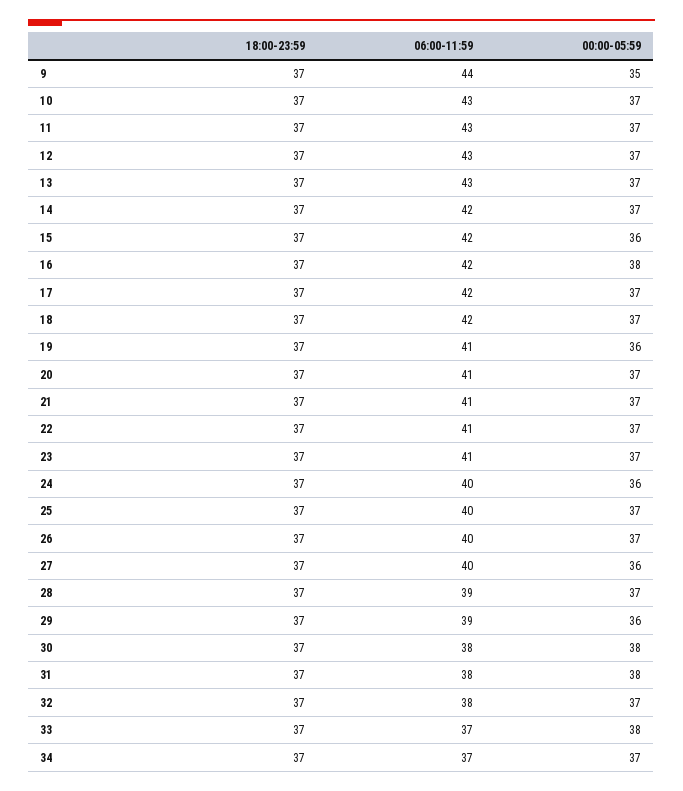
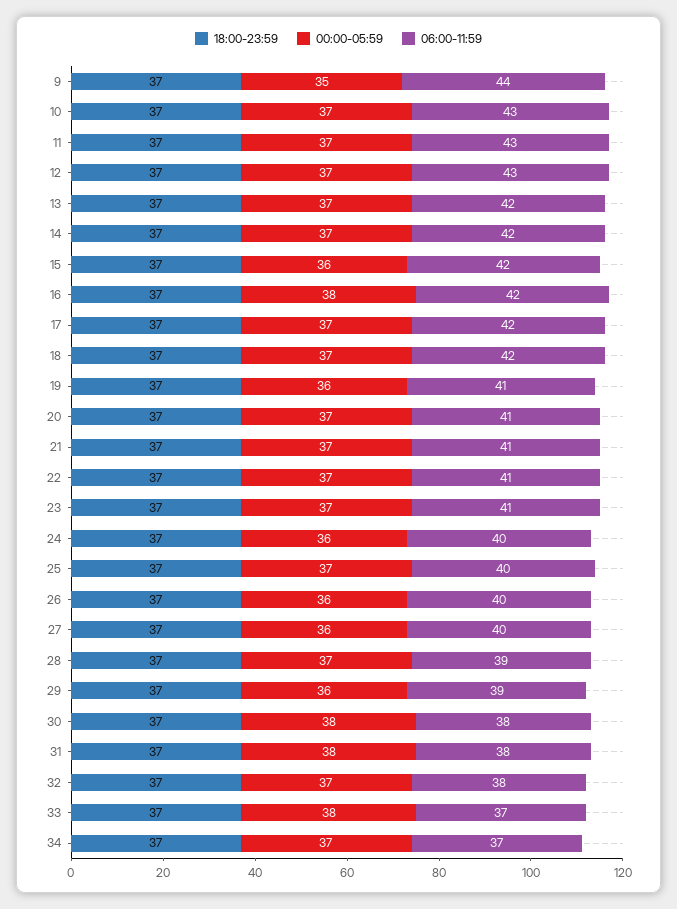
  {
    "18:00-23:59": {
      "9": 37,
      "10": 37,
      "11": 37,
      "12": 37,
      "13": 37,
      "14": 37,
      "15": 37,
      "16": 37,
      "17": 37,
      "18": 37,
      "19": 37,
      "20": 37,
      "21": 37,
      "22": 37,
      "23": 37,
      "24": 37,
      "25": 37,
      "26": 37,
      "27": 37,
      "28": 37,
      "29": 37,
      "30": 37,
      "31": 37,
      "32": 37,
      "33": 37,
      "34": 37
    },
    "06:00-11:59": {
      "9": 44,
      "10": 43,
      "11": 43,
      "12": 43,
-     "13": 43,
+     "13": 42,
      "14": 42,
      "15": 42,
      "16": 42,
      "17": 42,
      "18": 42,
      "19": 41,
      "20": 41,
      "21": 41,
      "22": 41,
      "23": 41,
      "24": 40,
      "25": 40,
      "26": 40,
      "27": 40,
      "28": 39,
      "29": 39,
      "30": 38,
      "31": 38,
      "32": 38,
      "33": 37,
      "34": 37
    },
    "00:00-05:59": {
      "9": 35,
      "10": 37,
      "11": 37,
      "12": 37,
      "13": 37,
      "14": 37,
      "15": 36,
      "16": 38,
      "17": 37,
      "18": 37,
      "19": 36,
      "20": 37,
      "21": 37,
      "22": 37,
      "23": 37,
      "24": 36,
      "25": 37,
-     "26": 37,
+     "26": 36,
      "27": 36,
      "28": 37,
      "29": 36,
      "30": 38,
      "31": 38,
      "32": 37,
      "33": 38,
      "34": 37
    }
  }

